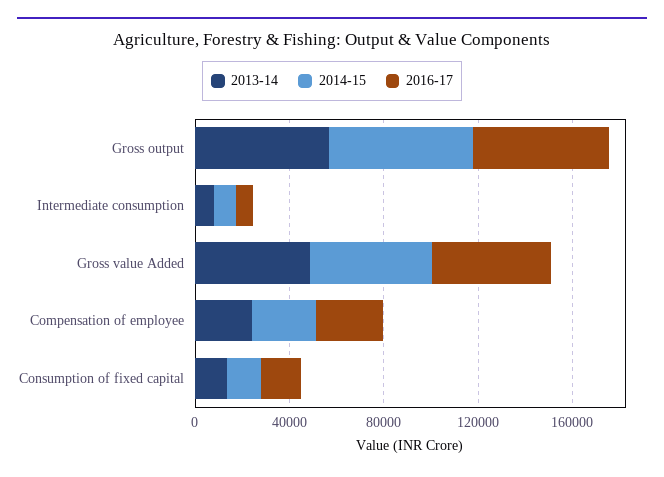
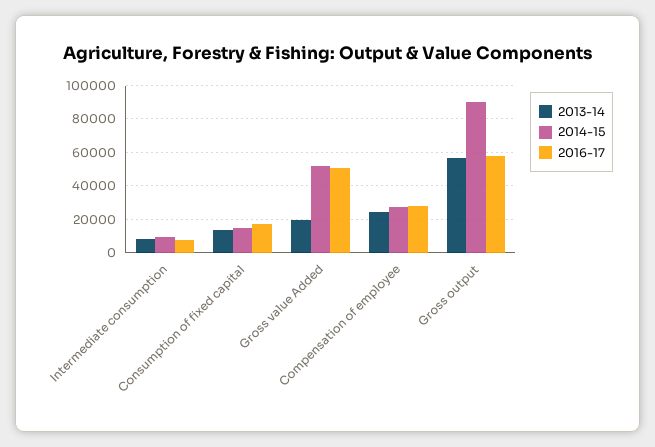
  {
    "2013-14": {
      "Gross output": 55000,
      "Intermediate consumption": 10000,
-     "Gross value Added": 50000,
+     "Gross value Added": 20000,
      "Compensation of employee": 25000,
      "Consumption of fixed capital": 15000
    },
    "2014-15": {
-     "Gross output": 60000,
+     "Gross output": 90000,
      "Intermediate consumption": 10000,
      "Gross value Added": 50000,
      "Compensation of employee": 25000,
      "Consumption of fixed capital": 15000
    },
    "2016-17": {
      "Gross output": 60000,
      "Intermediate consumption": 5000,
      "Gross value Added": 50000,
      "Compensation of employee": 30000,
      "Consumption of fixed capital": 15000
    }
  }

